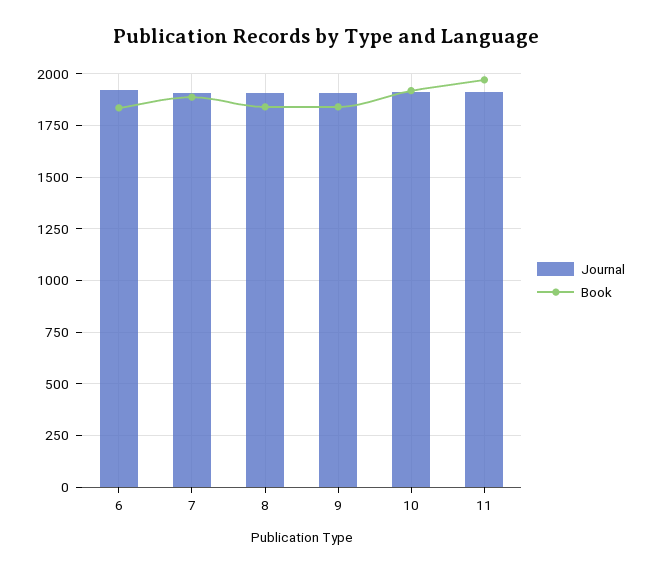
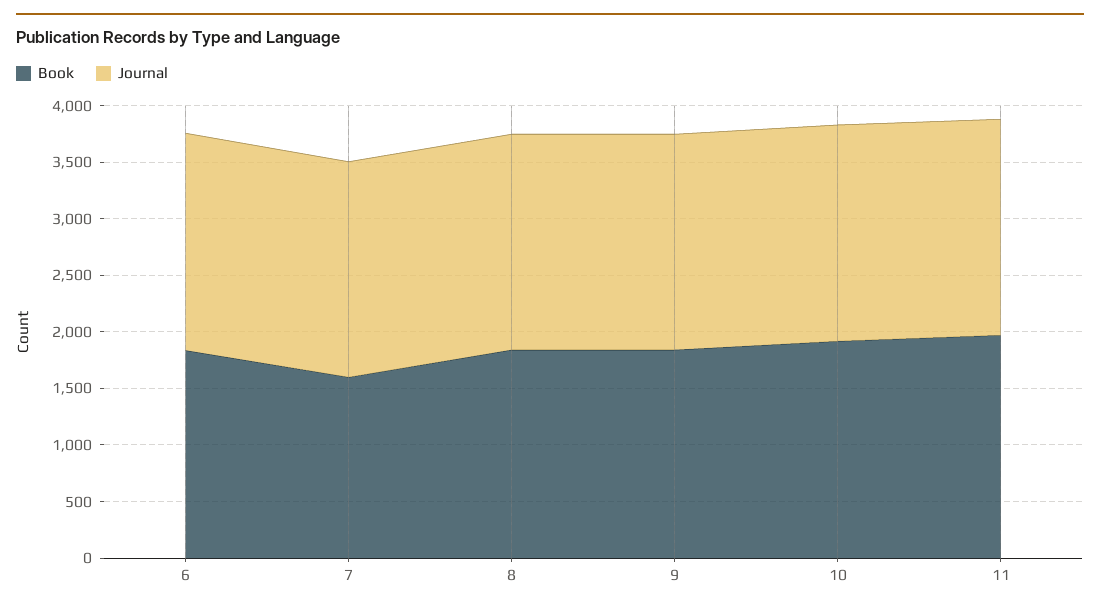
  {
    "Journal": {
      "6": 1900,
      "7": 1900,
      "8": 1900,
      "9": 1900,
      "10": 1900,
      "11": 1900
    },
    "Book": {
      "6": 1850,
-     "7": 1900,
+     "7": 1600,
      "8": 1850,
      "9": 1850,
      "10": 1900,
      "11": 1950
    }
  }

